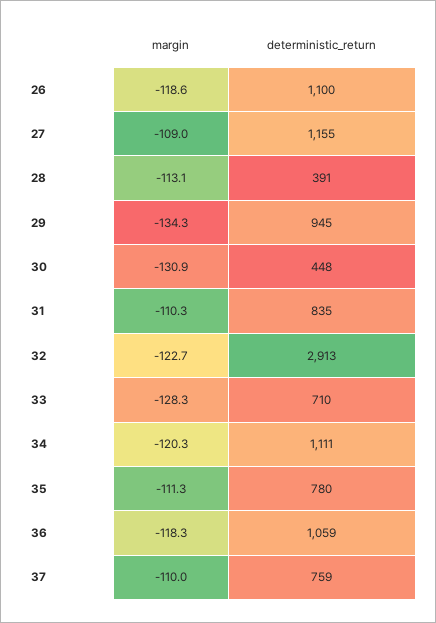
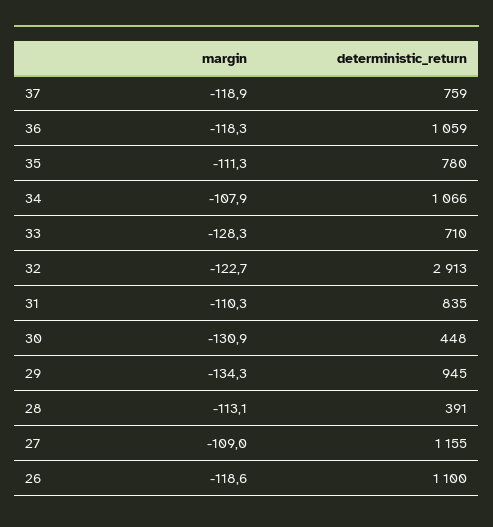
  {
    "margin": {
      "26": -118.6,
      "27": -109,
      "28": -113.1,
      "29": -134.3,
      "30": -130.9,
      "31": -110.3,
      "32": -122.7,
      "33": -128.3,
-     "34": -120.3,
+     "34": -107.9,
      "35": -111.3,
      "36": -118.3,
-     "37": -110
+     "37": -118.9
    },
    "deterministic_return": {
      "26": 1100,
      "27": 1155,
      "28": 391,
      "29": 945,
      "30": 448,
      "31": 835,
      "32": 2913,
      "33": 710,
-     "34": 1111,
+     "34": 1066,
      "35": 780,
      "36": 1059,
      "37": 759
    }
  }

